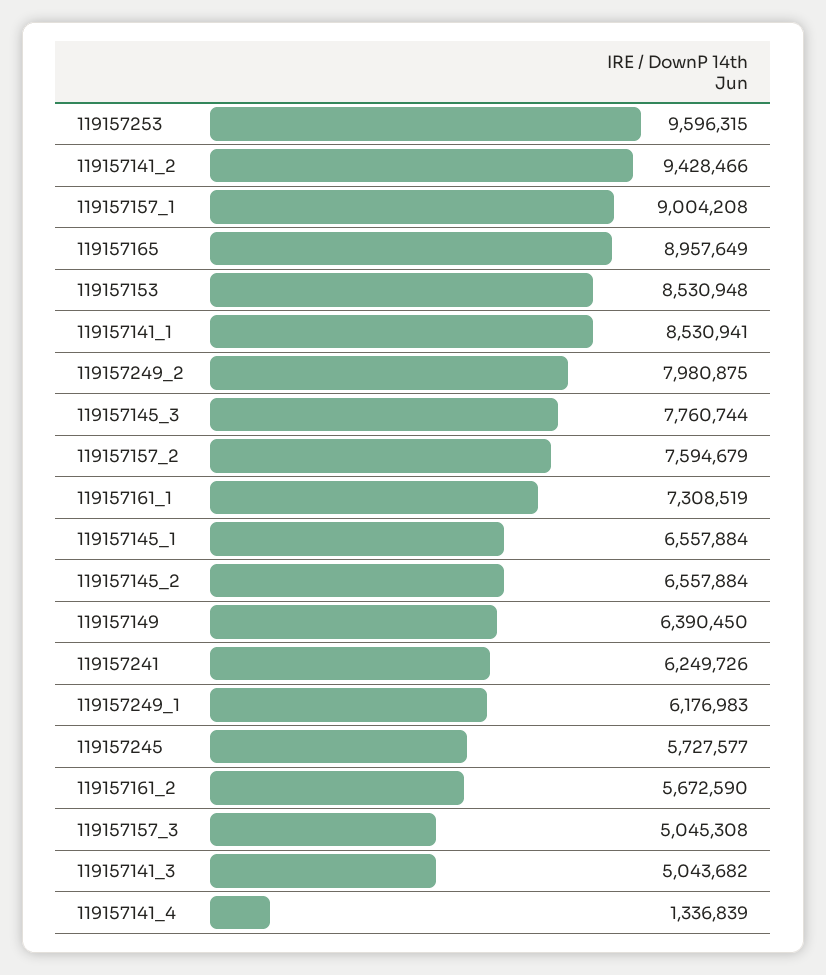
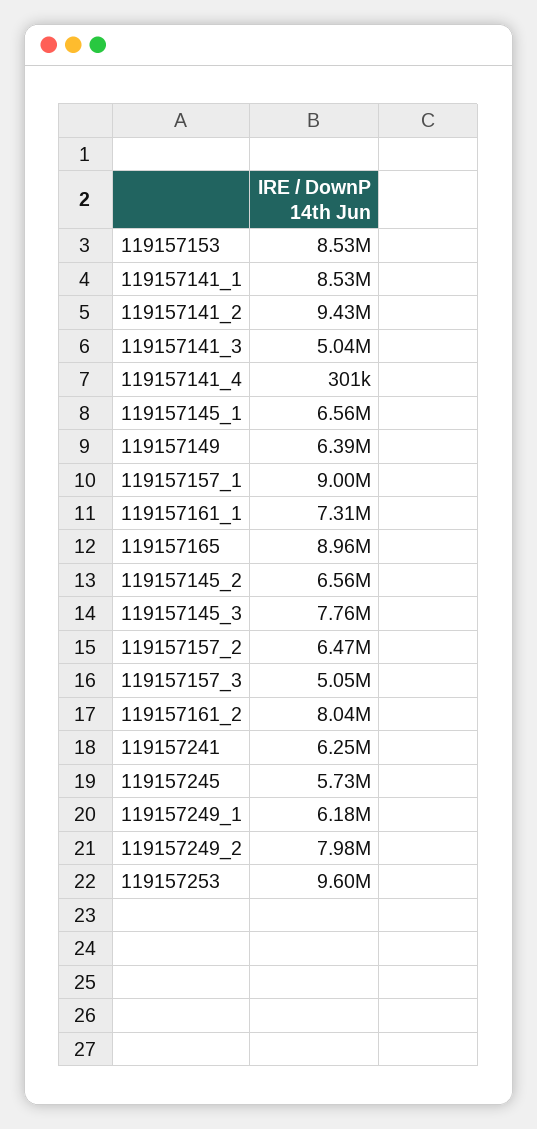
  {
    "119157253": 9596315,
    "119157141_2": 9428466,
    "119157157_1": 9004208,
    "119157165": 8957649,
    "119157153": 8530948,
    "119157141_1": 8530941,
    "119157249_2": 7980875,
    "119157145_3": 7760744,
-   "119157157_2": 7594679,
+   "119157157_2": 6470000,
    "119157161_1": 7308519,
    "119157145_1": 6557884,
    "119157145_2": 6557884,
    "119157149": 6390450,
    "119157241": 6249726,
    "119157249_1": 6176983,
    "119157245": 5727577,
-   "119157161_2": 5672590,
+   "119157161_2": 8040000,
    "119157157_3": 5045308,
    "119157141_3": 5043682,
-   "119157141_4": 1336839
+   "119157141_4": 301000
  }

